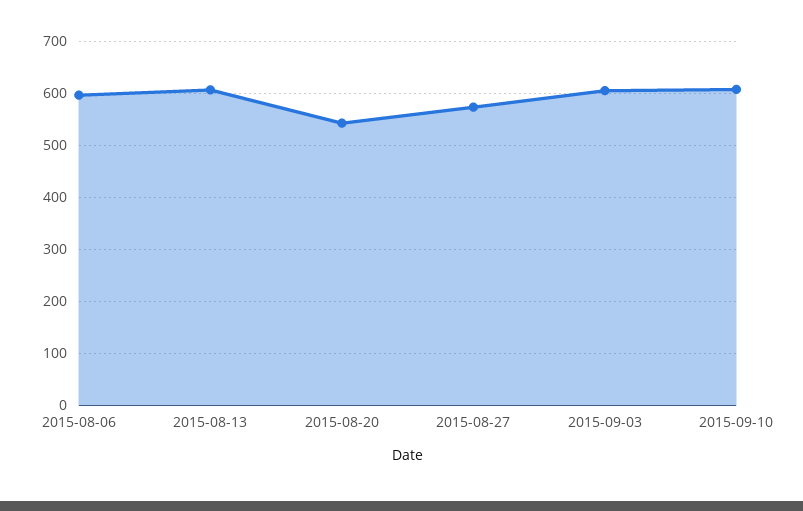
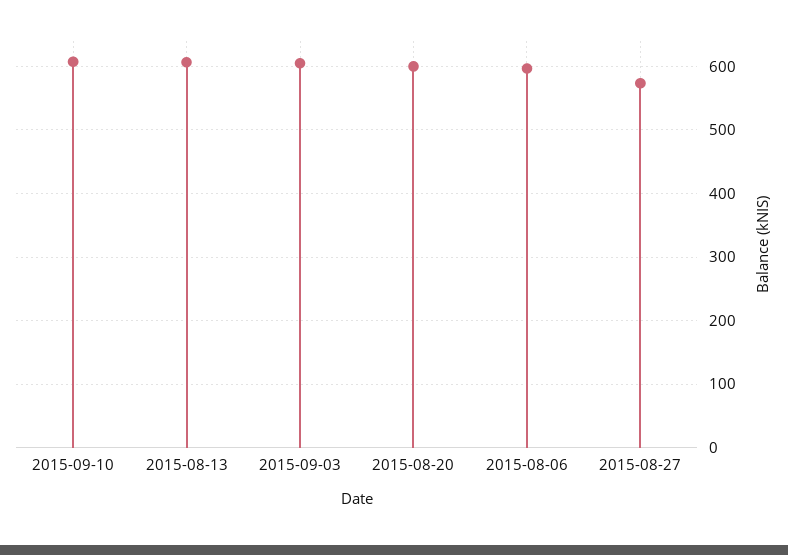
  {
    "2015-08-06": 600,
    "2015-08-13": 610,
-   "2015-08-20": 540,
+   "2015-08-20": 600,
    "2015-08-27": 570,
    "2015-09-03": 600,
    "2015-09-10": 610
  }

